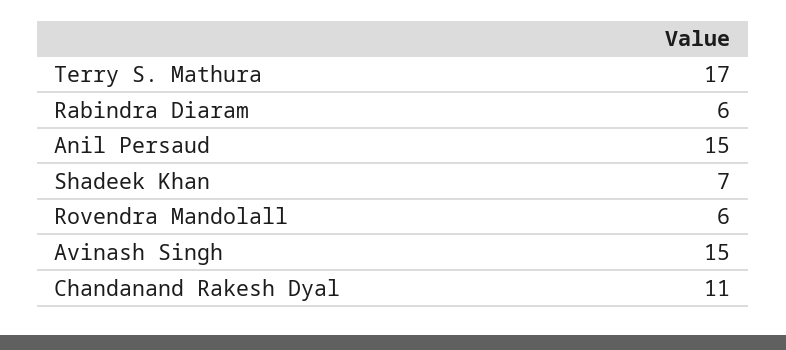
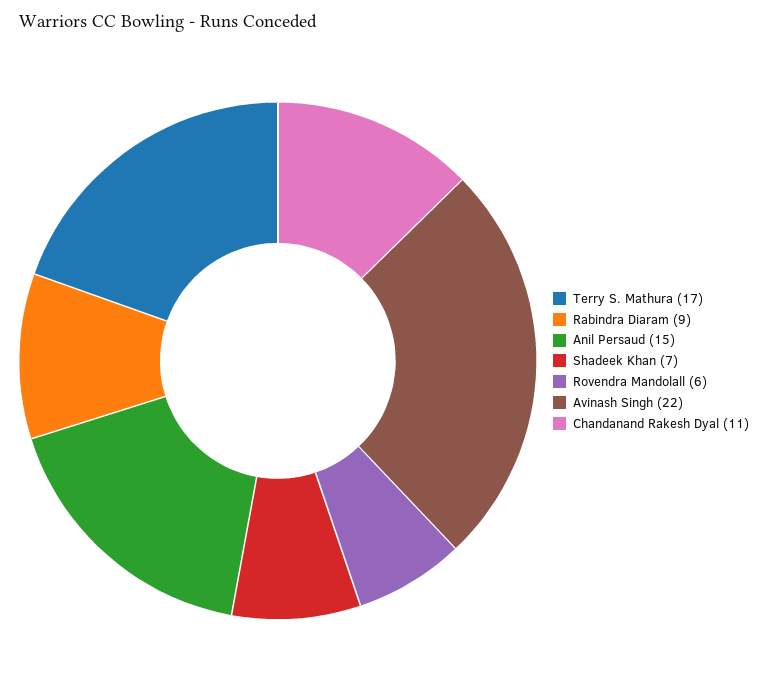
  {
    "Terry S. Mathura": 17,
-   "Rabindra Diaram": 6,
+   "Rabindra Diaram": 9,
    "Anil Persaud": 15,
    "Shadeek Khan": 7,
    "Rovendra Mandolall": 6,
-   "Avinash Singh": 15,
+   "Avinash Singh": 22,
    "Chandanand Rakesh Dyal": 11
  }

